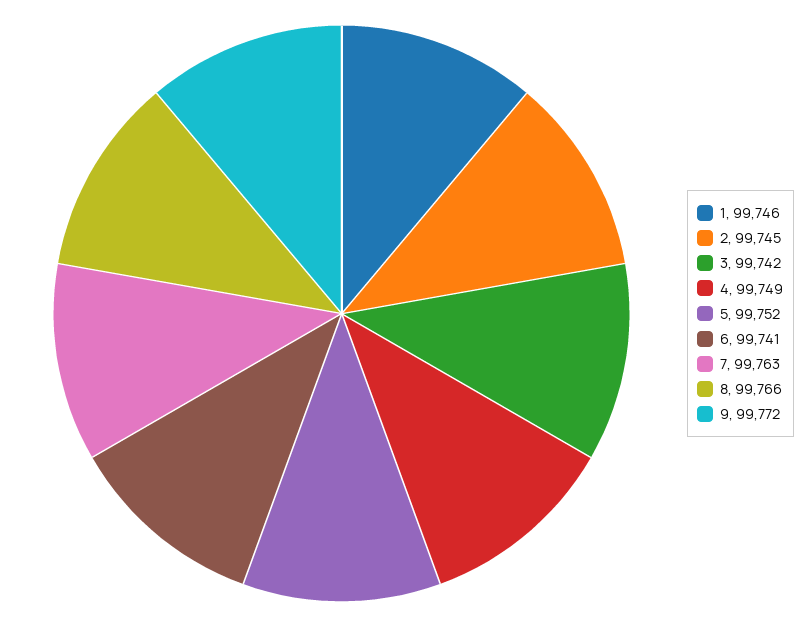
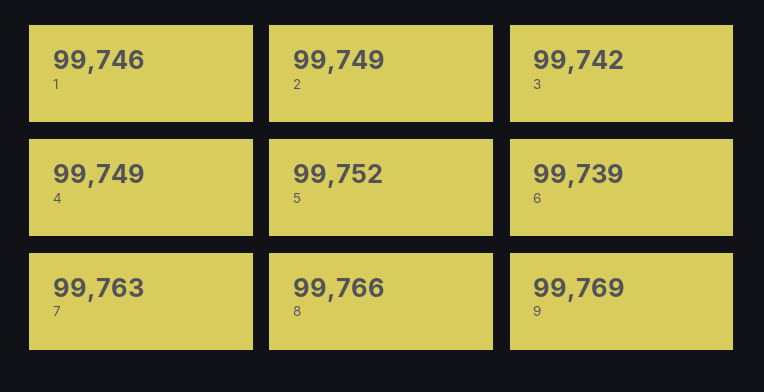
  {
    "1": 99746,
-   "2": 99745,
+   "2": 99749,
    "3": 99742,
    "4": 99749,
    "5": 99752,
-   "6": 99741,
+   "6": 99739,
    "7": 99763,
    "8": 99766,
-   "9": 99772
+   "9": 99769
  }

